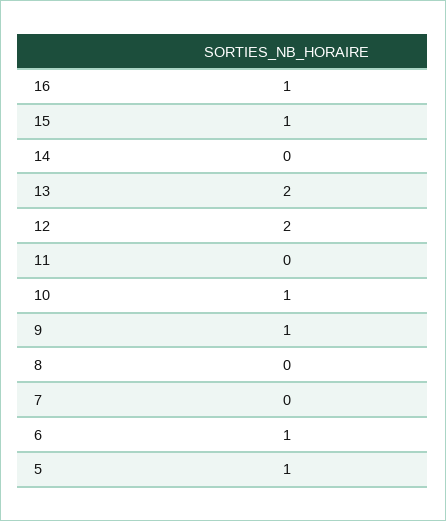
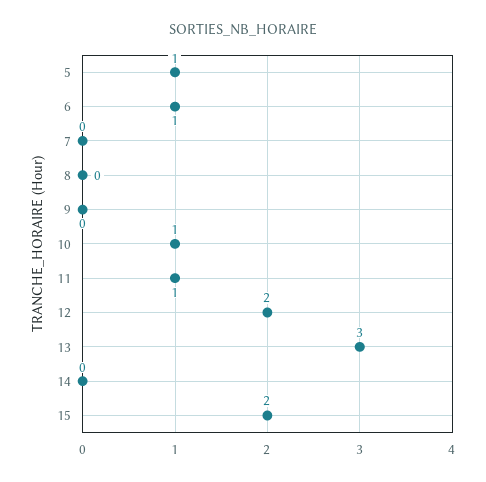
  {
-   "16": 1,
-   "15": 1,
+   "15": 2,
    "14": 0,
-   "13": 2,
+   "13": 3,
    "12": 2,
-   "11": 0,
+   "11": 1,
    "10": 1,
-   "9": 1,
+   "9": 0,
    "8": 0,
    "7": 0,
    "6": 1,
    "5": 1
  }

